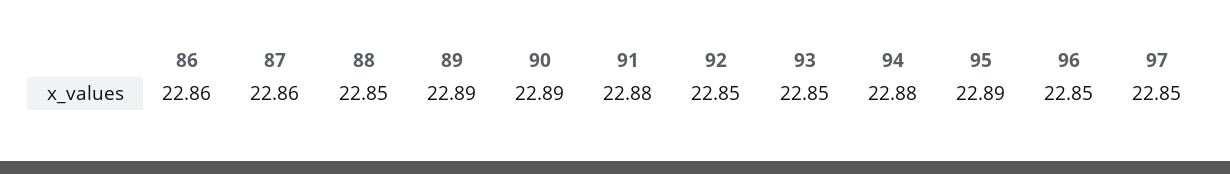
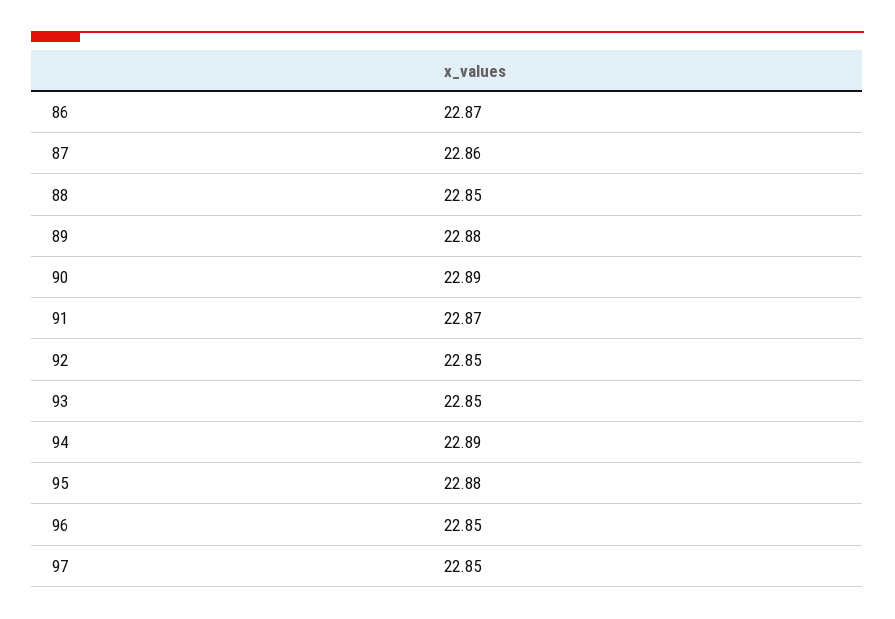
  {
-   "86": 22.86,
+   "86": 22.87,
    "87": 22.86,
    "88": 22.85,
-   "89": 22.89,
+   "89": 22.88,
    "90": 22.89,
-   "91": 22.88,
+   "91": 22.87,
    "92": 22.85,
    "93": 22.85,
-   "94": 22.88,
+   "94": 22.89,
-   "95": 22.89,
+   "95": 22.88,
    "96": 22.85,
    "97": 22.85
  }

